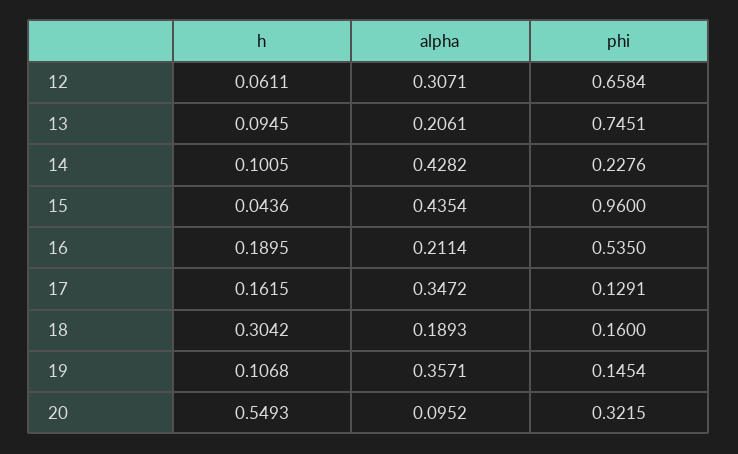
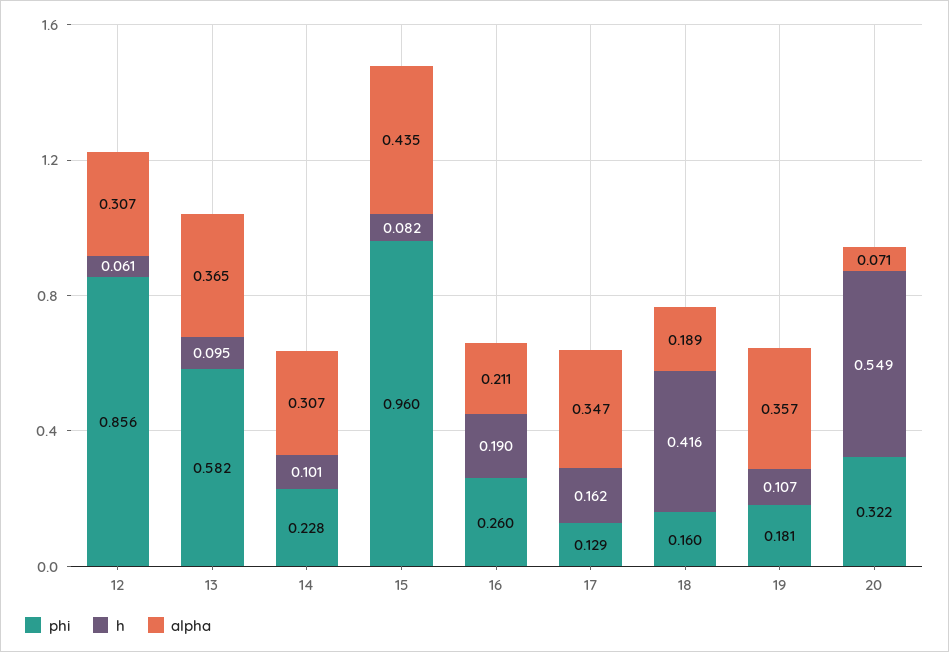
  {
    "h": {
      "12": 0.0611,
      "13": 0.0945,
      "14": 0.1005,
-     "15": 0.0436,
+     "15": 0.082,
      "16": 0.1895,
      "17": 0.1615,
-     "18": 0.3042,
+     "18": 0.416,
      "19": 0.1068,
      "20": 0.5493
    },
    "alpha": {
      "12": 0.3071,
-     "13": 0.2061,
+     "13": 0.365,
-     "14": 0.4282,
+     "14": 0.307,
      "15": 0.4354,
      "16": 0.2114,
      "17": 0.3472,
      "18": 0.1893,
      "19": 0.3571,
-     "20": 0.0952
+     "20": 0.071
    },
    "phi": {
-     "12": 0.6584,
+     "12": 0.856,
-     "13": 0.7451,
+     "13": 0.582,
      "14": 0.2276,
      "15": 0.96,
-     "16": 0.535,
+     "16": 0.26,
      "17": 0.1291,
      "18": 0.16,
-     "19": 0.1454,
+     "19": 0.181,
      "20": 0.3215
    }
  }

